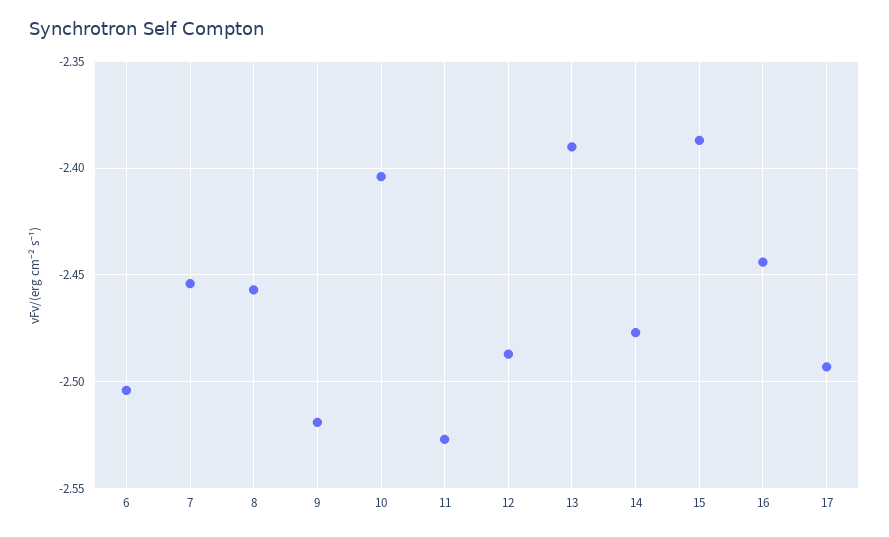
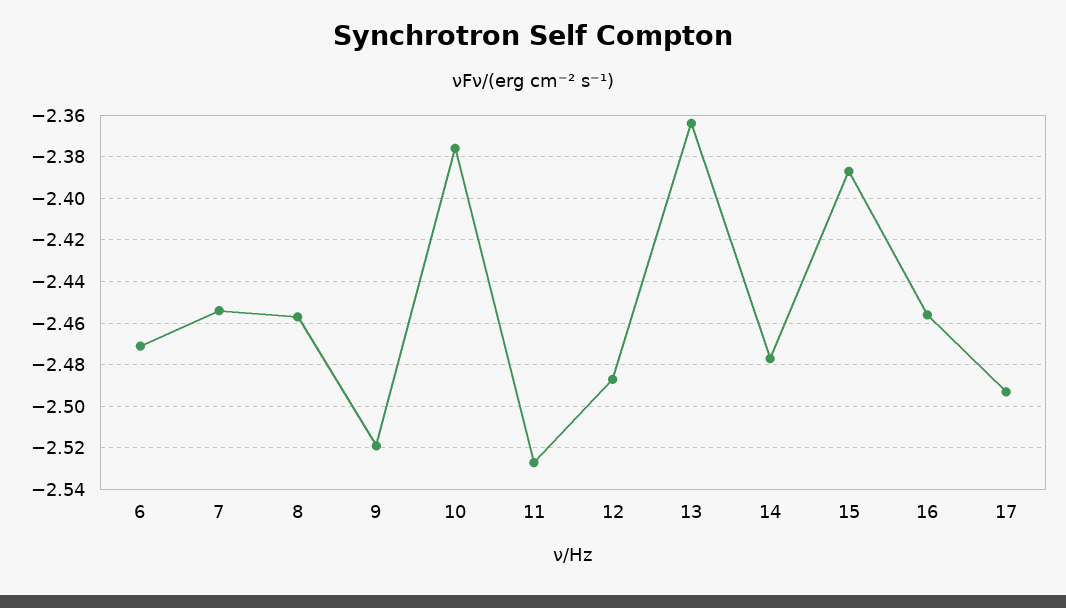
  {
-   "6": -2.505,
+   "6": -2.47,
    "7": -2.455,
    "8": -2.455,
    "9": -2.52,
-   "10": -2.405,
+   "10": -2.375,
    "11": -2.525,
    "12": -2.485,
-   "13": -2.39,
+   "13": -2.365,
    "14": -2.475,
    "15": -2.385,
-   "16": -2.445,
+   "16": -2.455,
    "17": -2.495
  }

